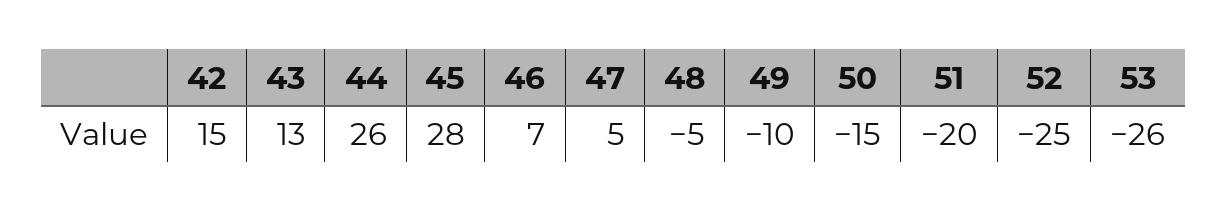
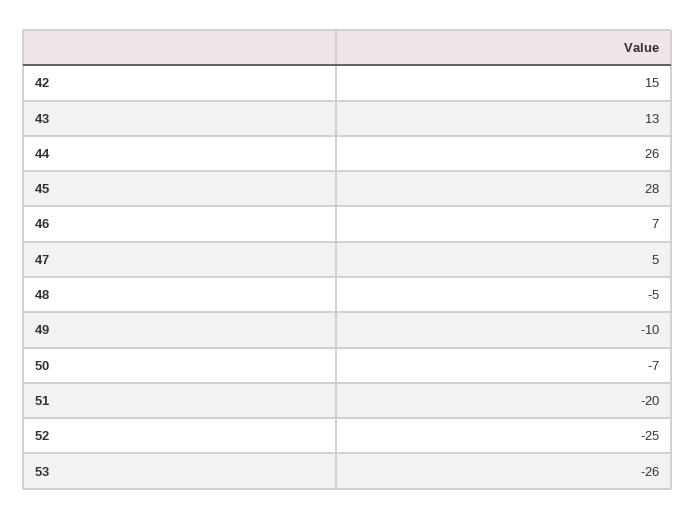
  {
    "42": 15,
    "43": 13,
    "44": 26,
    "45": 28,
    "46": 7,
    "47": 5,
    "48": -5,
    "49": -10,
-   "50": -15,
+   "50": -7,
    "51": -20,
    "52": -25,
    "53": -26
  }

